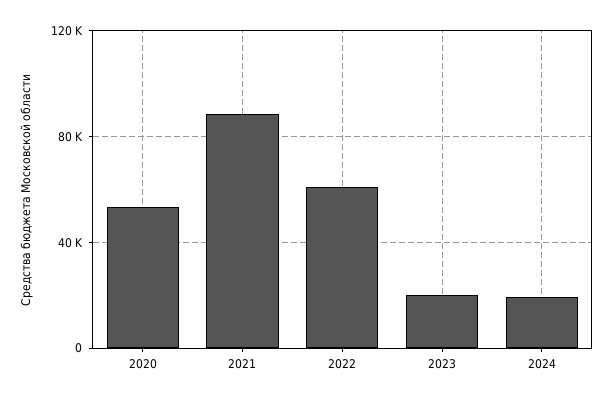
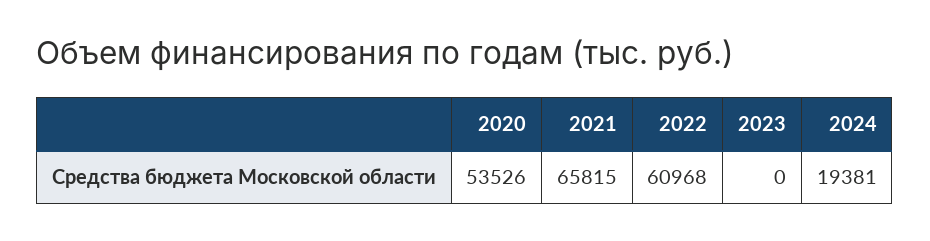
  {
    "2020": 53526,
-   "2021": 90000,
+   "2021": 65815,
    "2022": 60968,
-   "2023": 20000,
+   "2023": 0,
    "2024": 19381
  }

